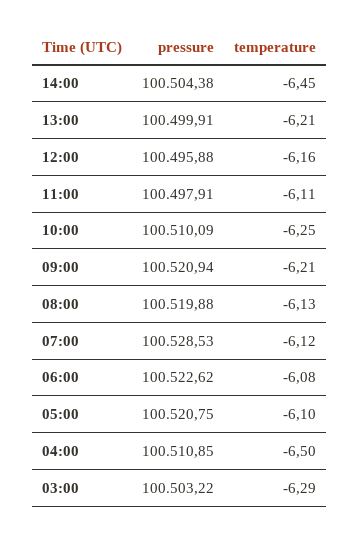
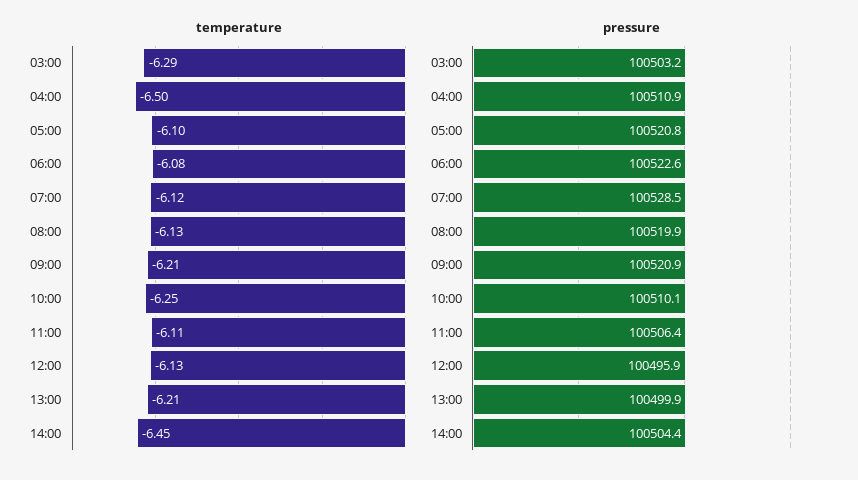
  {
    "pressure": {
      "14:00": 100504.38,
      "13:00": 100499.91,
      "12:00": 100495.88,
-     "11:00": 100497.91,
+     "11:00": 100506.4,
      "10:00": 100510.09,
      "09:00": 100520.94,
      "08:00": 100519.88,
      "07:00": 100528.53,
      "06:00": 100522.62,
      "05:00": 100520.75,
      "04:00": 100510.85,
      "03:00": 100503.22
    },
    "temperature": {
      "14:00": -6.45,
      "13:00": -6.21,
-     "12:00": -6.16,
+     "12:00": -6.13,
      "11:00": -6.11,
      "10:00": -6.25,
      "09:00": -6.21,
      "08:00": -6.13,
      "07:00": -6.12,
      "06:00": -6.08,
      "05:00": -6.1,
      "04:00": -6.5,
      "03:00": -6.29
    }
  }

